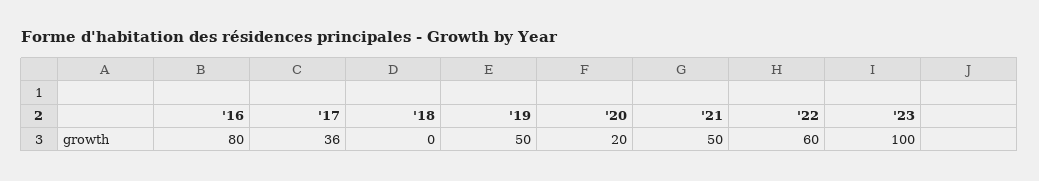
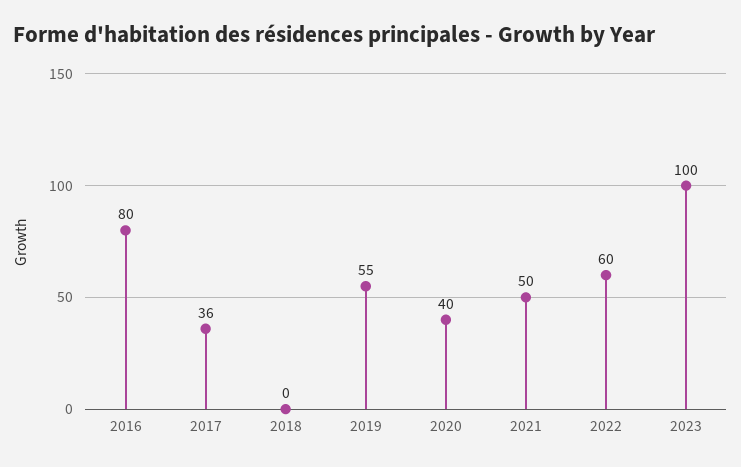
  {
    "'16": 80,
    "'17": 36,
    "'18": 0,
-   "'19": 50,
+   "'19": 55,
-   "'20": 20,
+   "'20": 40,
    "'21": 50,
    "'22": 60,
    "'23": 100
  }

